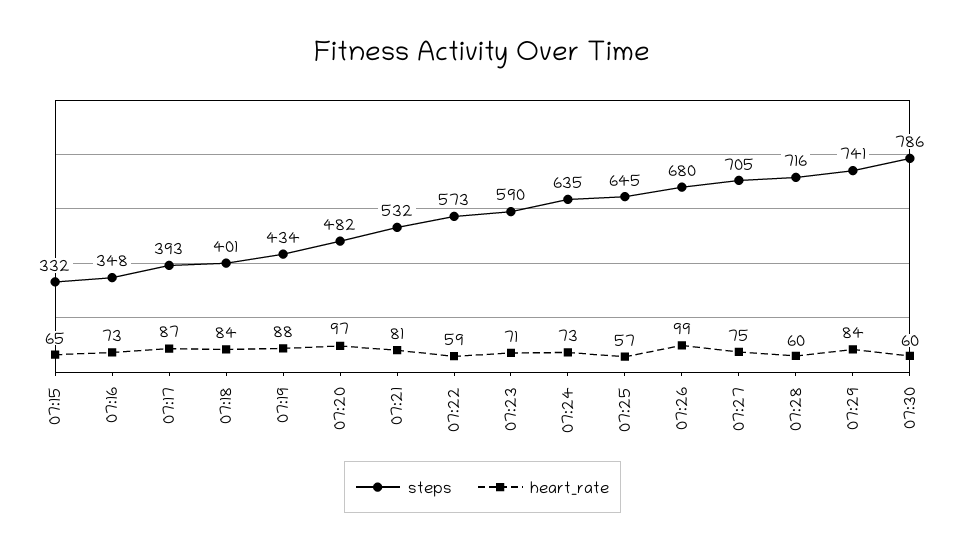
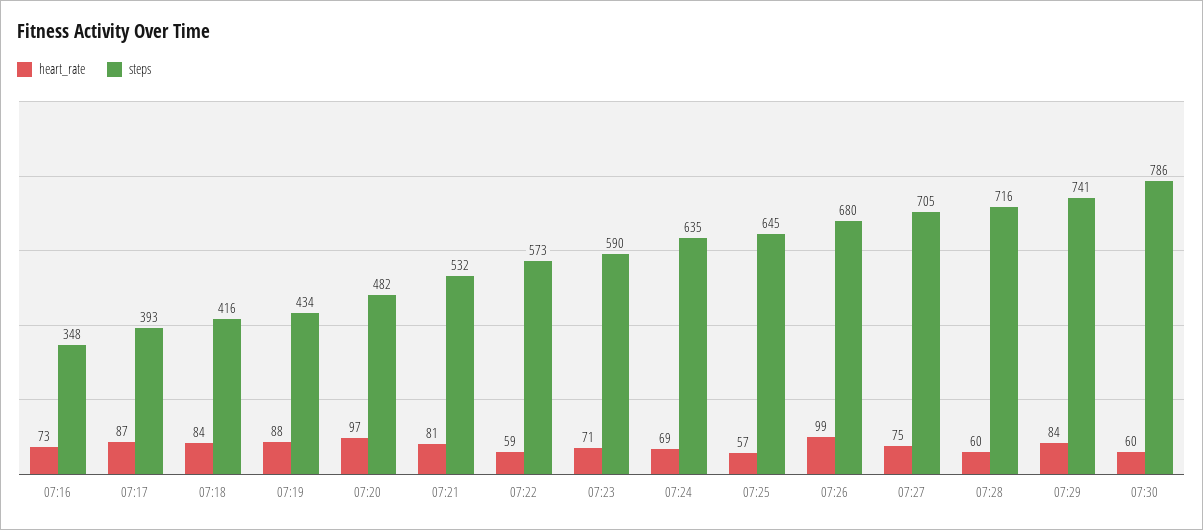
  {
    "steps": {
-     "07:15": 332,
      "07:16": 348,
      "07:17": 393,
-     "07:18": 401,
+     "07:18": 416,
      "07:19": 434,
      "07:20": 482,
      "07:21": 532,
      "07:22": 573,
      "07:23": 590,
      "07:24": 635,
      "07:25": 645,
      "07:26": 680,
      "07:27": 705,
      "07:28": 716,
      "07:29": 741,
      "07:30": 786
    },
    "heart_rate": {
-     "07:15": 65,
      "07:16": 73,
      "07:17": 87,
      "07:18": 84,
      "07:19": 88,
      "07:20": 97,
      "07:21": 81,
      "07:22": 59,
      "07:23": 71,
-     "07:24": 73,
+     "07:24": 69,
      "07:25": 57,
      "07:26": 99,
      "07:27": 75,
      "07:28": 60,
      "07:29": 84,
      "07:30": 60
    }
  }

